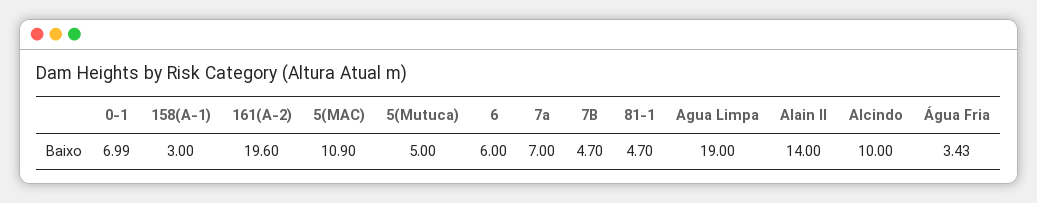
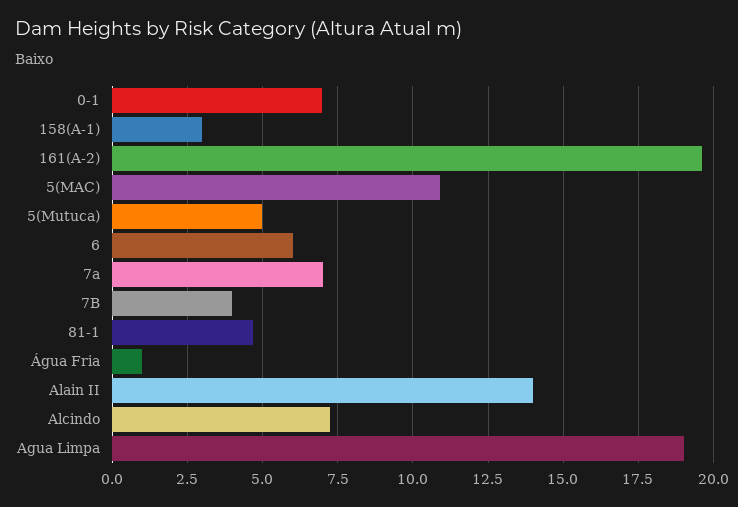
  {
    "0-1": 6.99,
    "158(A-1)": 3,
    "161(A-2)": 19.6,
    "5(MAC)": 10.9,
    "5(Mutuca)": 5,
    "6": 6,
    "7a": 7,
-   "7B": 4.7,
+   "7B": 4,
    "81-1": 4.7,
    "Agua Limpa": 19,
    "Alain II": 14,
-   "Alcindo": 10,
+   "Alcindo": 7.25,
-   "Água Fria": 3.43
+   "Água Fria": 1
  }

